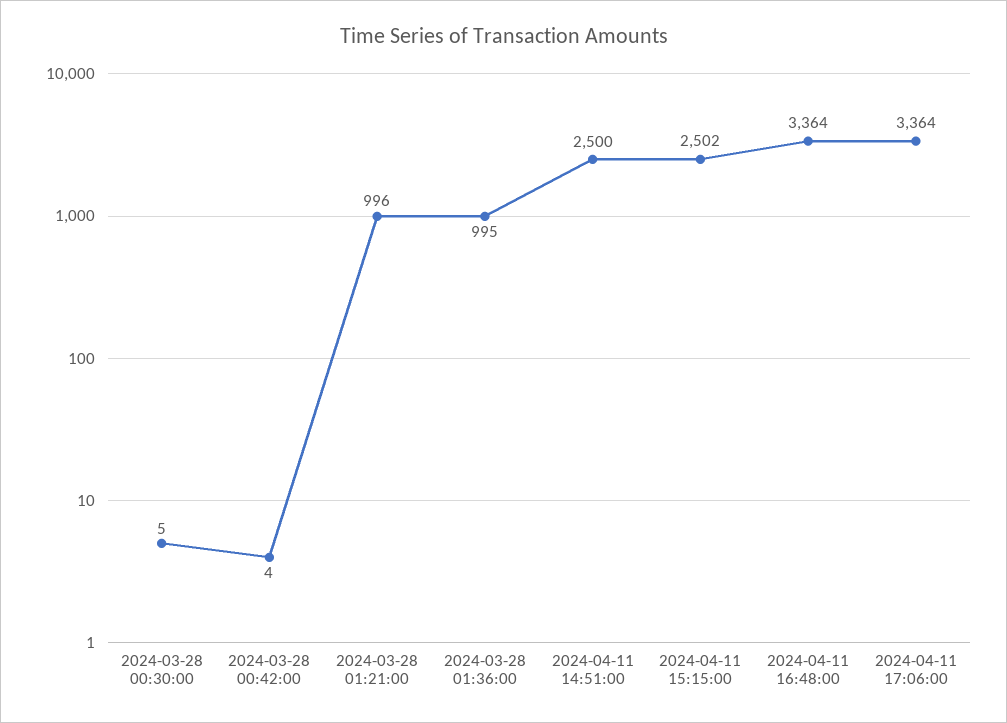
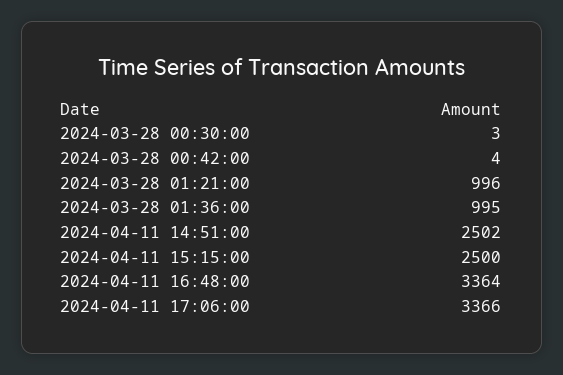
  {
-   "2024-03-28 00:30:00": 5,
+   "2024-03-28 00:30:00": 3,
    "2024-03-28 00:42:00": 4,
    "2024-03-28 01:21:00": 996,
    "2024-03-28 01:36:00": 995,
-   "2024-04-11 14:51:00": 2500,
+   "2024-04-11 14:51:00": 2502,
-   "2024-04-11 15:15:00": 2502,
+   "2024-04-11 15:15:00": 2500,
    "2024-04-11 16:48:00": 3364,
-   "2024-04-11 17:06:00": 3364
+   "2024-04-11 17:06:00": 3366
  }

